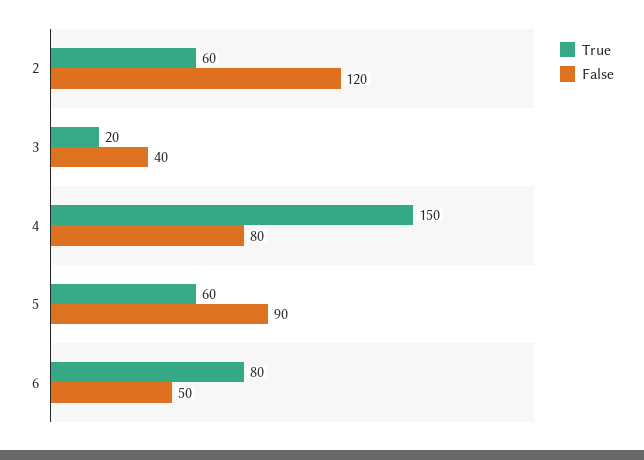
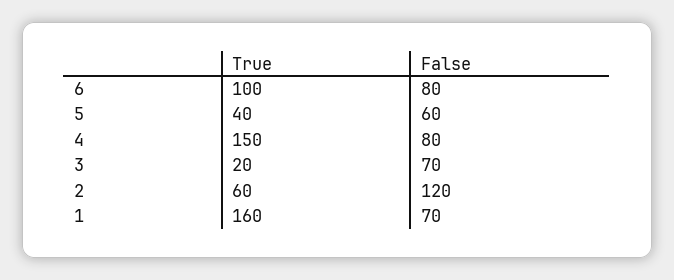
  {
    "True": {
      "2": 60,
      "3": 20,
      "4": 150,
-     "5": 60,
+     "5": 40,
-     "6": 80
+     "6": 100,
+     "1": 160
    },
    "False": {
      "2": 120,
-     "3": 40,
+     "3": 70,
      "4": 80,
-     "5": 90,
+     "5": 60,
-     "6": 50
+     "6": 80,
+     "1": 70
    }
  }

